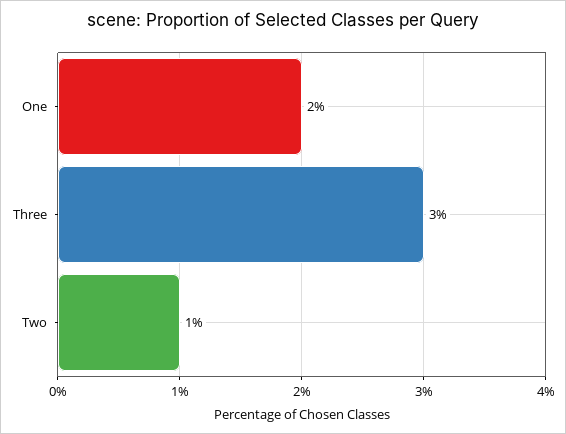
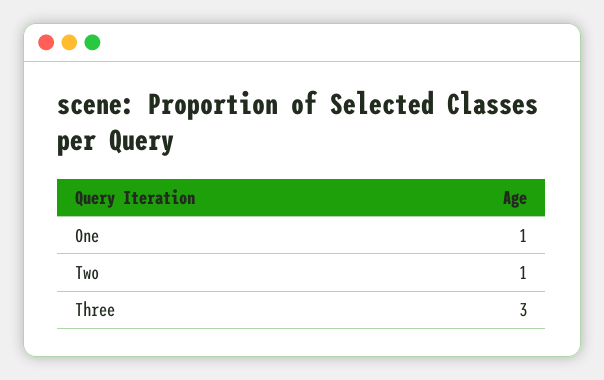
  {
-   "One": 2,
+   "One": 1,
    "Three": 3,
    "Two": 1
  }

